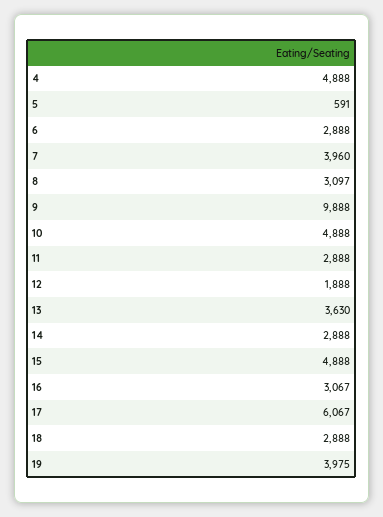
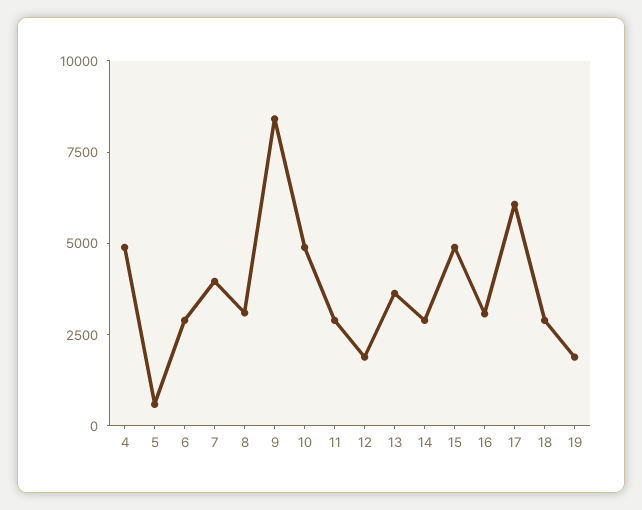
  {
    "4": 4888,
    "5": 591,
    "6": 2888,
    "7": 3960,
    "8": 3097,
-   "9": 9888,
+   "9": 8500,
    "10": 4888,
    "11": 2888,
    "12": 1888,
    "13": 3630,
    "14": 2888,
    "15": 4888,
    "16": 3067,
    "17": 6067,
    "18": 2888,
-   "19": 3975
+   "19": 2000
  }

